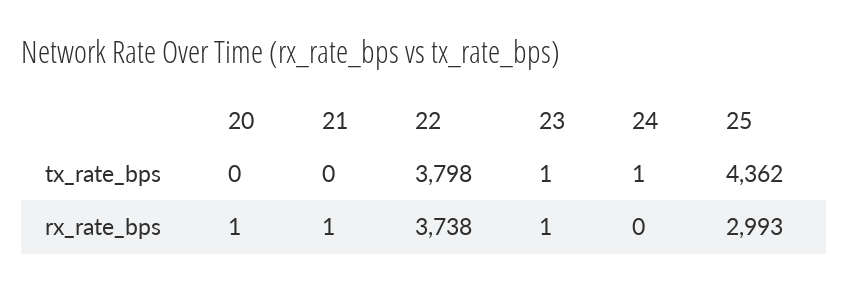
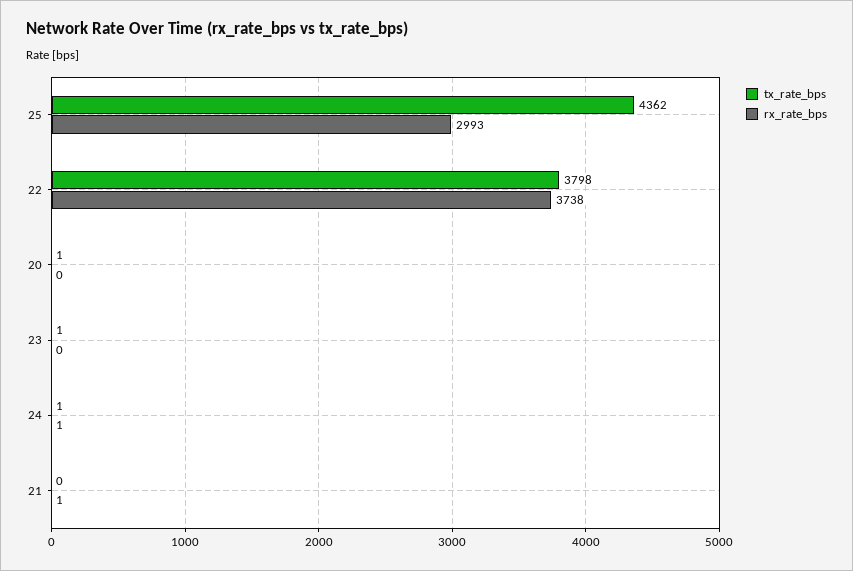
  {
    "tx_rate_bps": {
-     "20": 0,
+     "20": 1,
      "21": 0,
      "22": 3798,
      "23": 1,
      "24": 1,
      "25": 4362
    },
    "rx_rate_bps": {
-     "20": 1,
+     "20": 0,
      "21": 1,
      "22": 3738,
-     "23": 1,
+     "23": 0,
-     "24": 0,
+     "24": 1,
      "25": 2993
    }
  }

